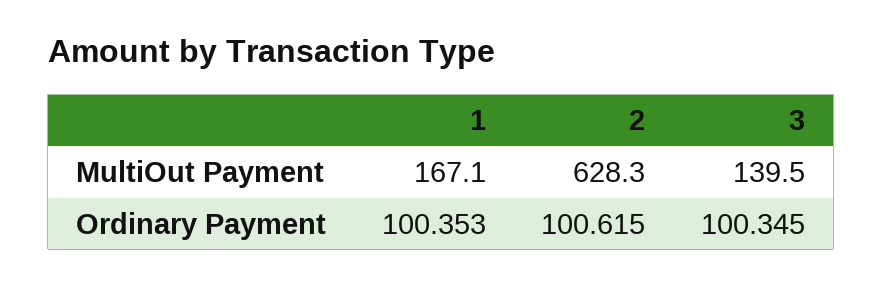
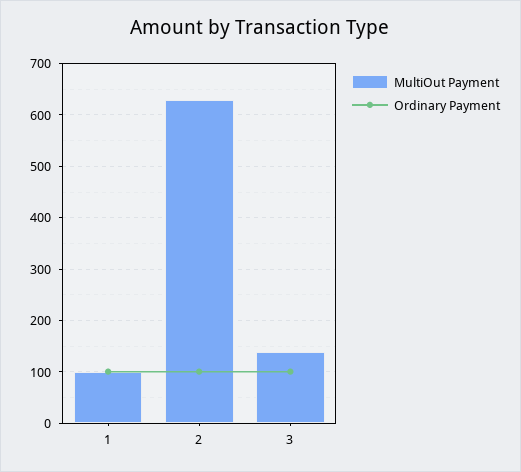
  {
    "MultiOut Payment": {
-     "1": 167.1,
+     "1": 100,
      "2": 628.3,
      "3": 139.5
    },
    "Ordinary Payment": {
      "1": 100.353,
      "2": 100.615,
      "3": 100.345
    }
  }

